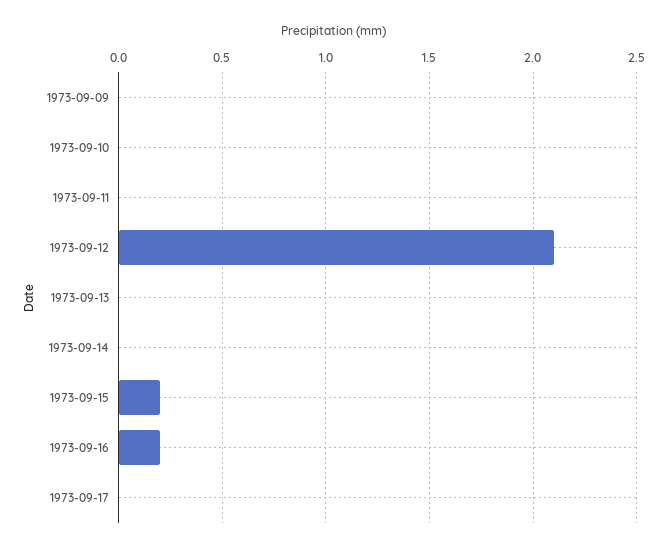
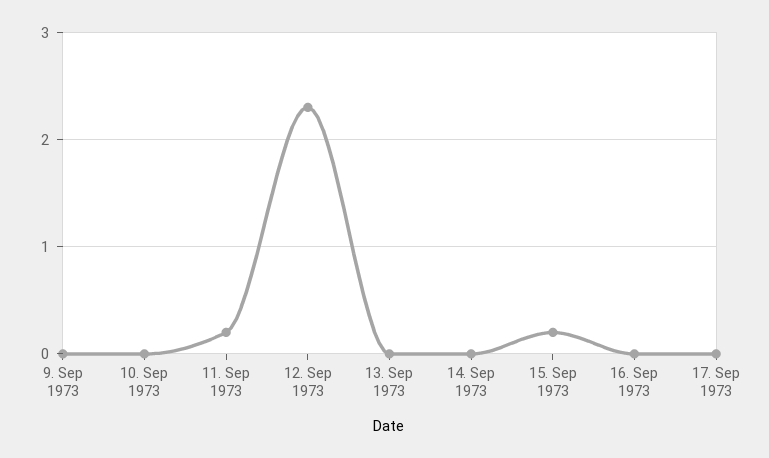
  {
    "1973-09-09": 0,
    "1973-09-10": 0,
-   "1973-09-11": 0,
+   "1973-09-11": 0.2,
-   "1973-09-12": 2.1,
+   "1973-09-12": 2.3,
    "1973-09-13": 0,
    "1973-09-14": 0,
    "1973-09-15": 0.2,
-   "1973-09-16": 0.2,
+   "1973-09-16": 0,
    "1973-09-17": 0
  }

